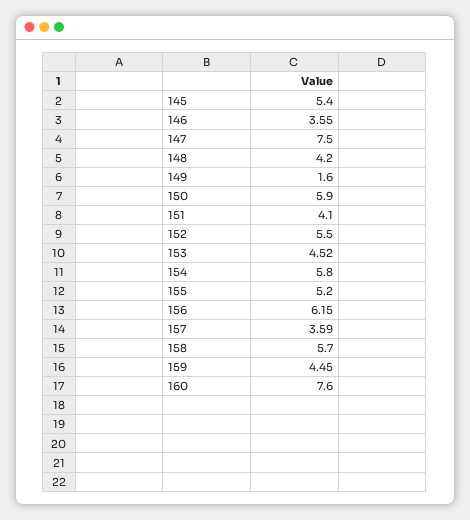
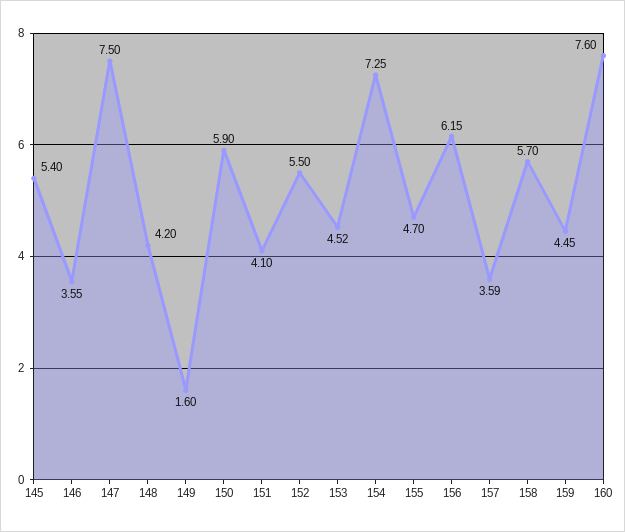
  {
    "145": 5.4,
    "146": 3.55,
    "147": 7.5,
    "148": 4.2,
    "149": 1.6,
    "150": 5.9,
    "151": 4.1,
    "152": 5.5,
    "153": 4.52,
-   "154": 5.8,
+   "154": 7.25,
-   "155": 5.2,
+   "155": 4.7,
    "156": 6.15,
    "157": 3.59,
    "158": 5.7,
    "159": 4.45,
    "160": 7.6
  }

